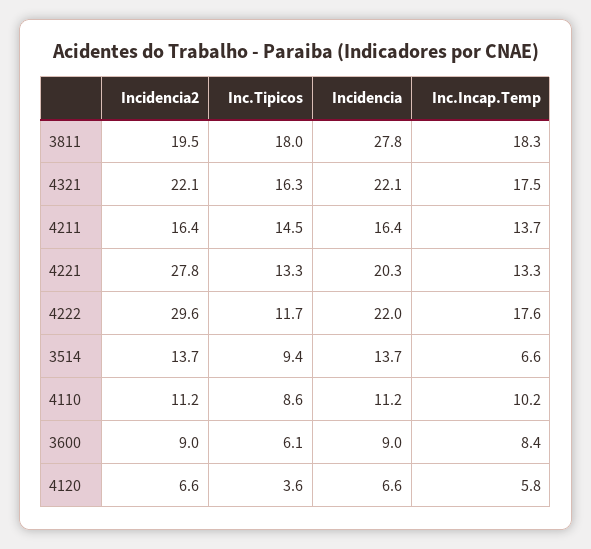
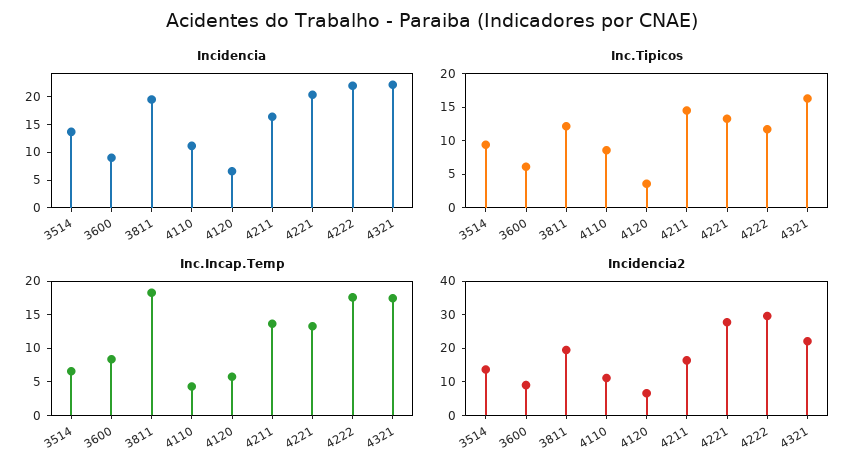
  {
    "Incidencia2": {
      "3811": 19.5,
      "4321": 22.1,
      "4211": 16.4,
      "4221": 27.8,
      "4222": 29.6,
      "3514": 13.7,
      "4110": 11.2,
      "3600": 9,
      "4120": 6.6
    },
    "Inc.Tipicos": {
-     "3811": 18,
+     "3811": 12.5,
      "4321": 16.3,
      "4211": 14.5,
      "4221": 13.3,
      "4222": 11.7,
      "3514": 9.4,
      "4110": 8.6,
      "3600": 6.1,
      "4120": 3.6
    },
    "Incidencia": {
-     "3811": 27.8,
+     "3811": 20,
      "4321": 22.1,
      "4211": 16.4,
      "4221": 20.3,
      "4222": 22,
      "3514": 13.7,
      "4110": 11.2,
      "3600": 9,
      "4120": 6.6
    },
    "Inc.Incap.Temp": {
      "3811": 18.3,
      "4321": 17.5,
      "4211": 13.7,
      "4221": 13.3,
      "4222": 17.6,
      "3514": 6.6,
-     "4110": 10.2,
+     "4110": 5,
      "3600": 8.4,
      "4120": 5.8
    }
  }

